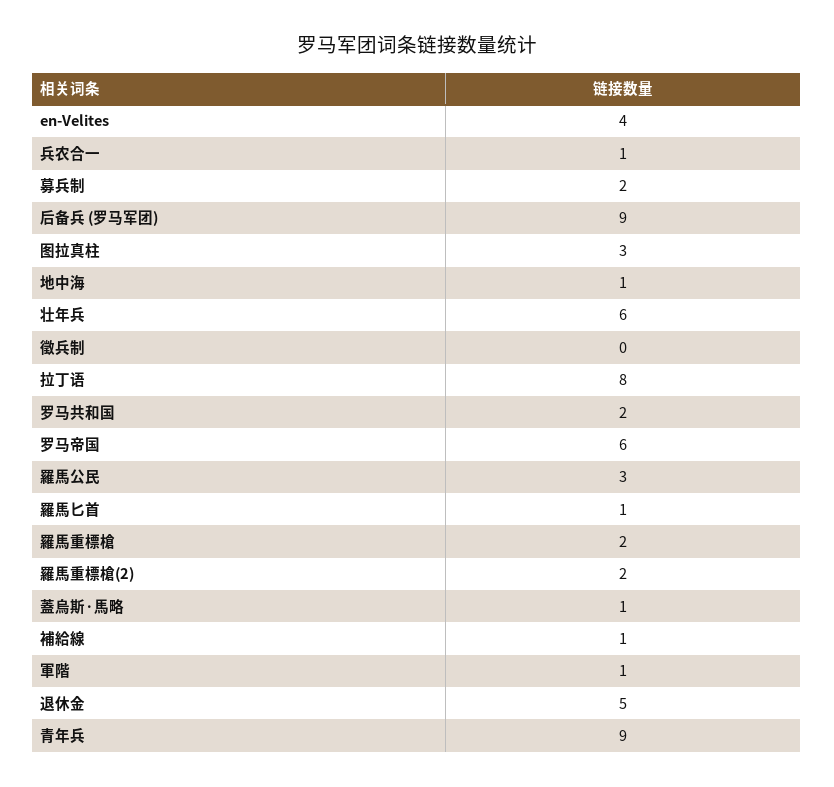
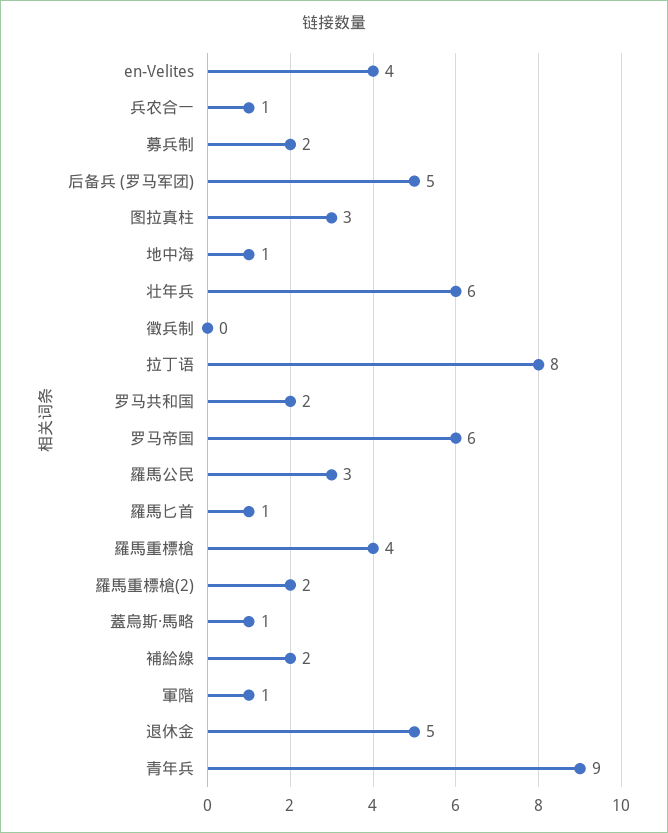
  {
    "en-Velites": 4,
    "兵农合一": 1,
    "募兵制": 2,
-   "后备兵 (罗马军团)": 9,
+   "后备兵 (罗马军团)": 5,
    "图拉真柱": 3,
    "地中海": 1,
    "壮年兵": 6,
    "徵兵制": 0,
    "拉丁语": 8,
    "罗马共和国": 2,
    "罗马帝国": 6,
    "羅馬公民": 3,
    "羅馬匕首": 1,
-   "羅馬重標槍": 2,
+   "羅馬重標槍": 4,
    "羅馬重標槍(2)": 2,
    "蓋烏斯·馬略": 1,
-   "補給線": 1,
+   "補給線": 2,
    "軍階": 1,
    "退休金": 5,
    "青年兵": 9
  }

